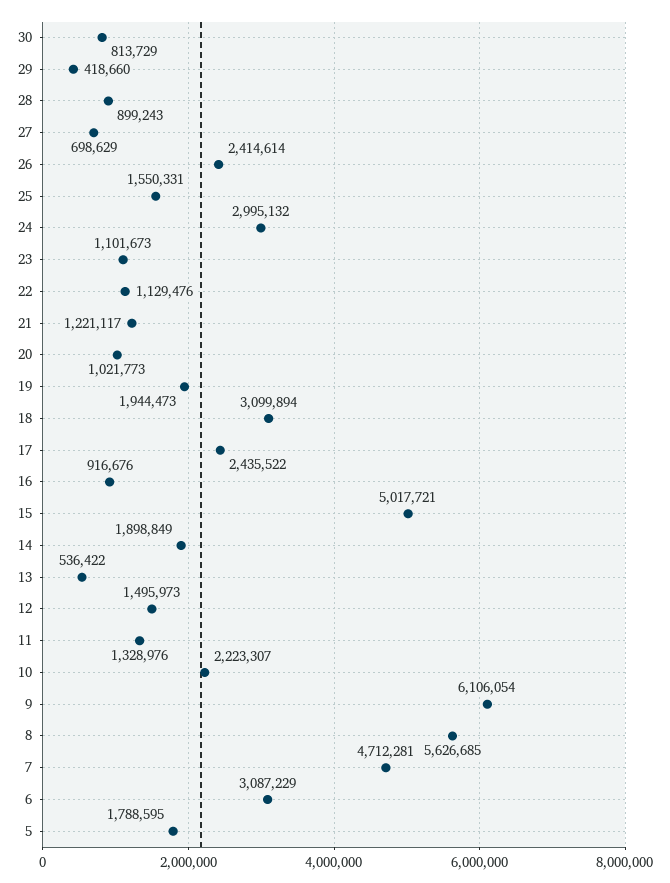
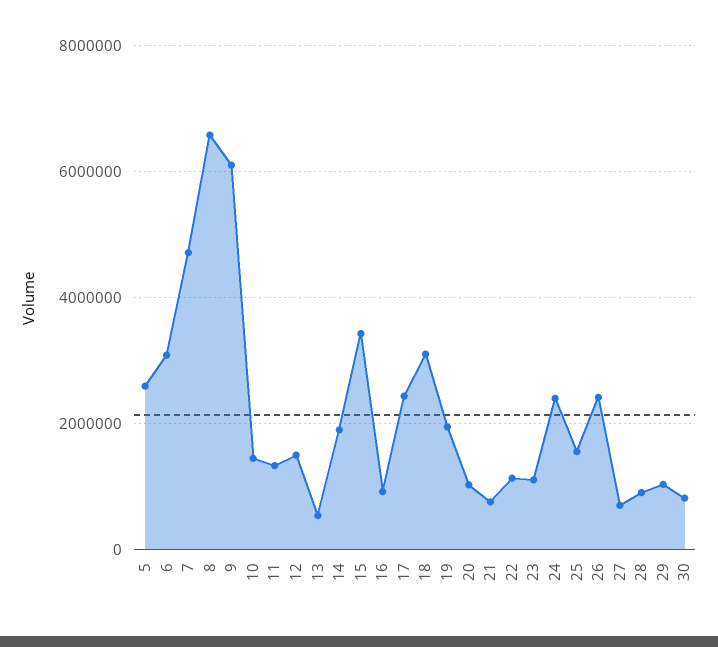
  {
    "30": 813729,
-   "29": 418660,
+   "29": 1000000,
    "28": 899243,
    "27": 698629,
    "26": 2414614,
    "25": 1550331,
-   "24": 2995132,
+   "24": 2400000,
    "23": 1101673,
    "22": 1129476,
-   "21": 1221117,
+   "21": 800000,
    "20": 1021773,
    "19": 1944473,
    "18": 3099894,
    "17": 2435522,
    "16": 916676,
-   "15": 5017721,
+   "15": 3400000,
    "14": 1898849,
    "13": 536422,
    "12": 1495973,
    "11": 1328976,
-   "10": 2223307,
+   "10": 1400000,
    "9": 6106054,
-   "8": 5626685,
+   "8": 6600000,
    "7": 4712281,
    "6": 3087229,
-   "5": 1788595
+   "5": 2600000
  }

